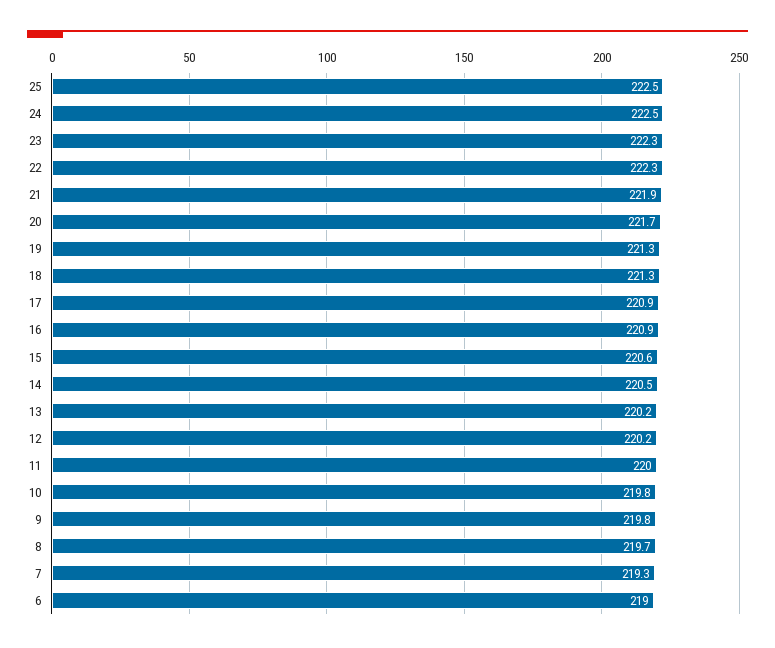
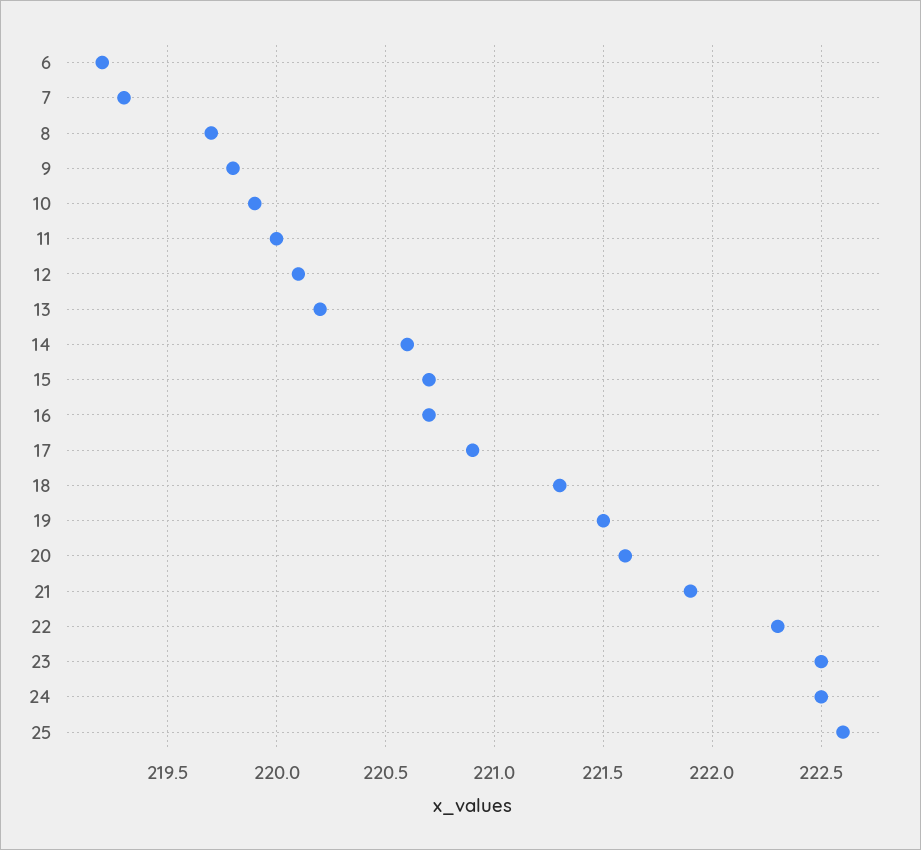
  {
-   "25": 222.5,
+   "25": 222.6,
    "24": 222.5,
-   "23": 222.3,
+   "23": 222.5,
    "22": 222.3,
    "21": 221.9,
-   "20": 221.7,
+   "20": 221.6,
-   "19": 221.3,
+   "19": 221.5,
    "18": 221.3,
    "17": 220.9,
-   "16": 220.9,
+   "16": 220.7,
-   "15": 220.6,
+   "15": 220.7,
-   "14": 220.5,
+   "14": 220.6,
    "13": 220.2,
-   "12": 220.2,
+   "12": 220.1,
    "11": 220,
-   "10": 219.8,
+   "10": 219.9,
    "9": 219.8,
    "8": 219.7,
    "7": 219.3,
-   "6": 219
+   "6": 219.2
  }

